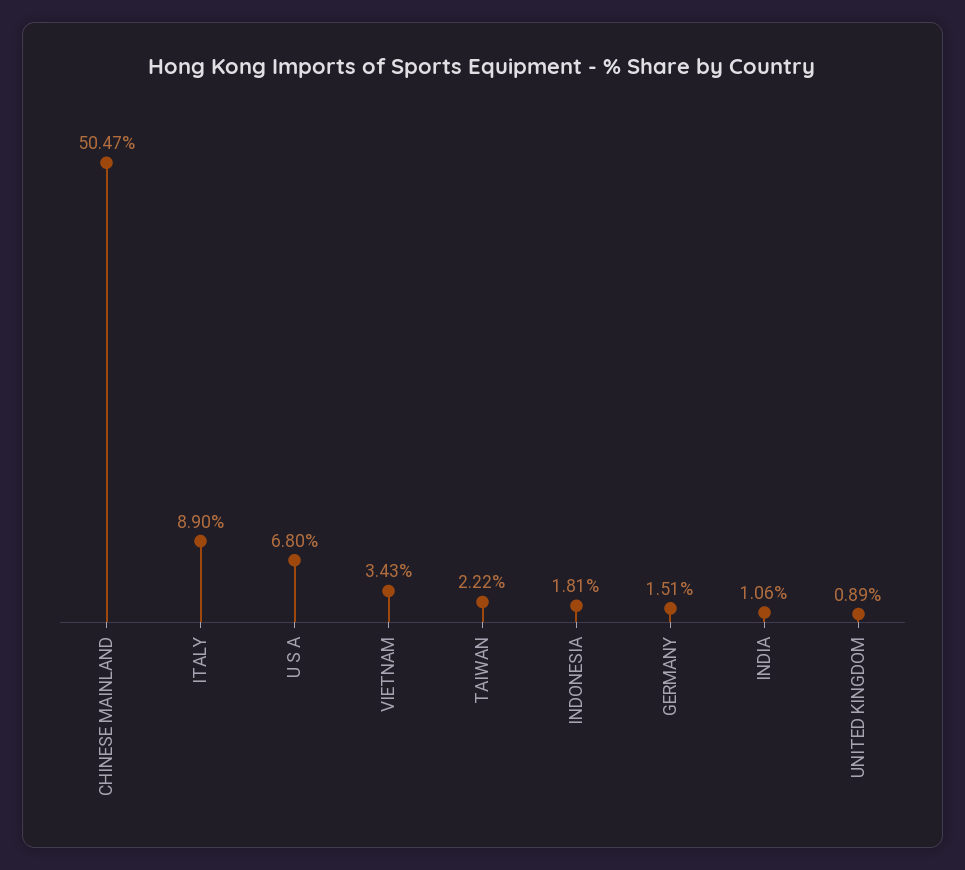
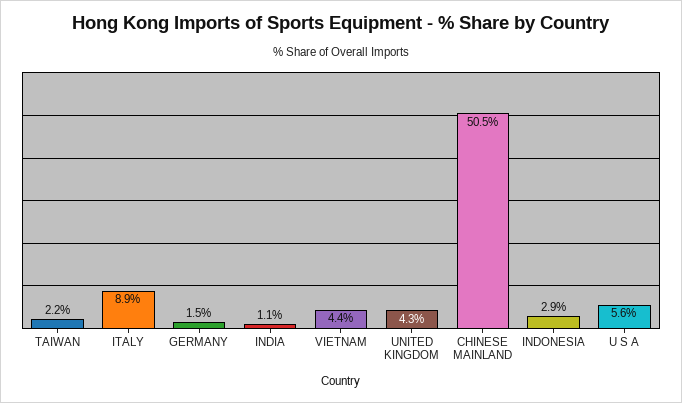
  {
    "CHINESE MAINLAND": 50.47,
    "ITALY": 8.9,
-   "U S A": 6.8,
+   "U S A": 5.6,
-   "VIETNAM": 3.43,
+   "VIETNAM": 4.4,
    "TAIWAN": 2.22,
-   "INDONESIA": 1.81,
+   "INDONESIA": 2.9,
    "GERMANY": 1.51,
    "INDIA": 1.06,
-   "UNITED KINGDOM": 0.89
+   "UNITED KINGDOM": 4.3
  }

